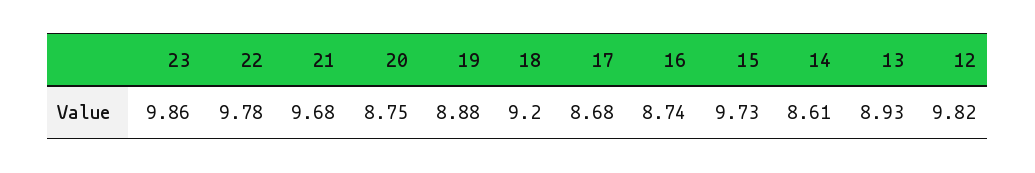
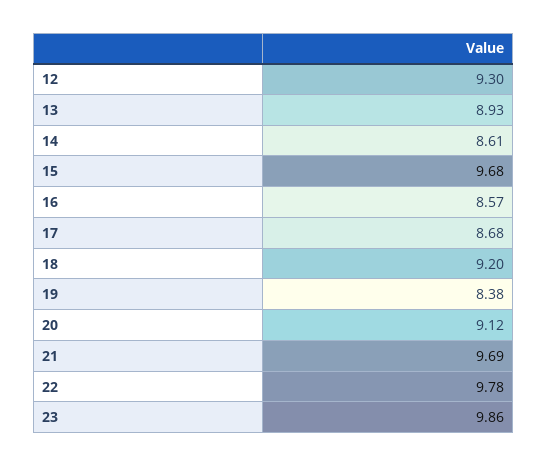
  {
    "23": 9.86,
    "22": 9.78,
-   "21": 9.68,
+   "21": 9.69,
-   "20": 8.75,
+   "20": 9.12,
-   "19": 8.88,
+   "19": 8.38,
    "18": 9.2,
    "17": 8.68,
-   "16": 8.74,
+   "16": 8.57,
-   "15": 9.73,
+   "15": 9.68,
    "14": 8.61,
    "13": 8.93,
-   "12": 9.82
+   "12": 9.3
  }

